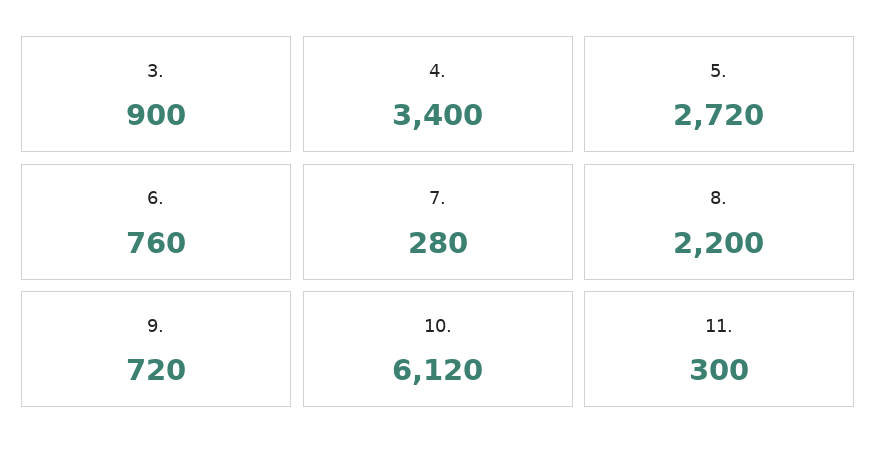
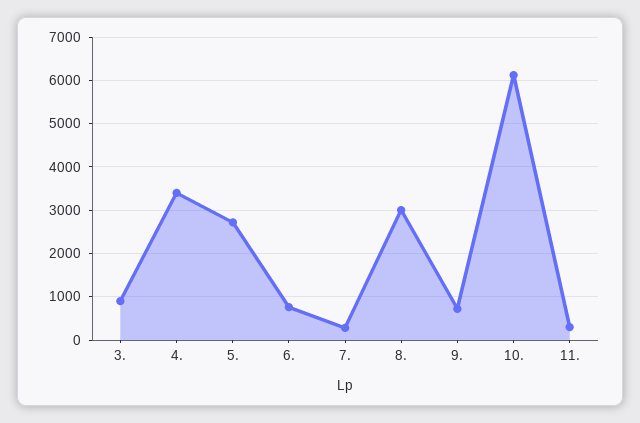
  {
    "3.": 900,
    "4.": 3400,
    "5.": 2720,
    "6.": 760,
    "7.": 280,
-   "8.": 2200,
+   "8.": 3000,
    "9.": 720,
    "10.": 6120,
    "11.": 300
  }

